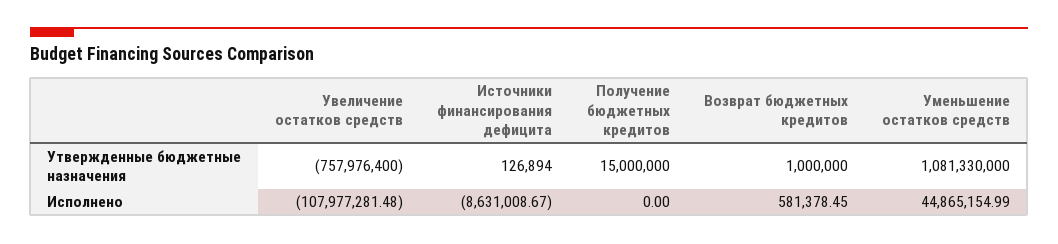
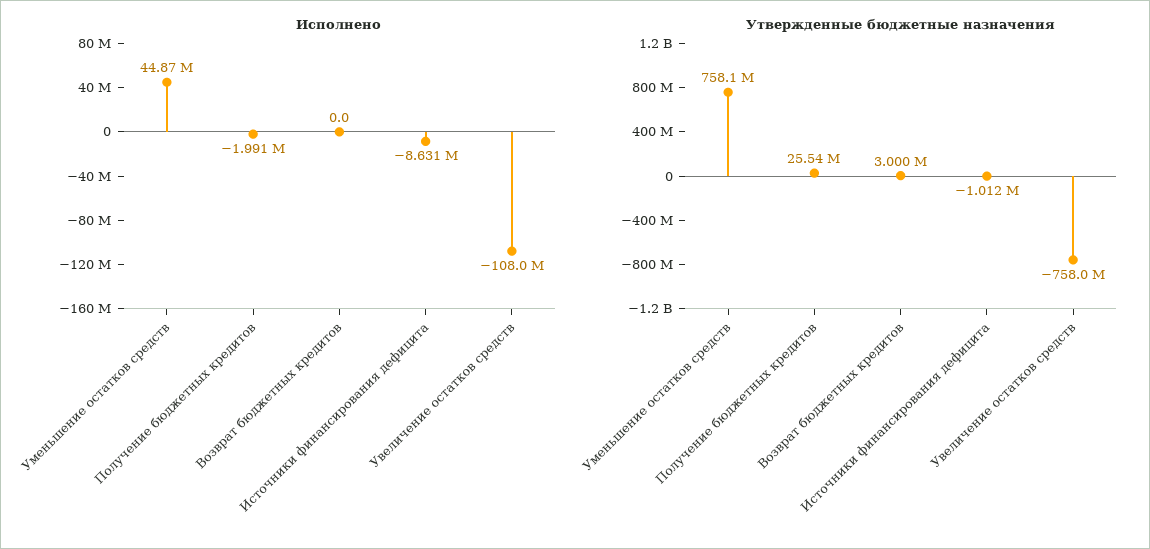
  {
    "Утвержденные бюджетные назначения": {
      "Увеличение остатков средств": -757976400,
-     "Источники финансирования дефицита": 126894,
+     "Источники финансирования дефицита": -1012000,
-     "Получение бюджетных кредитов": 15000000,
+     "Получение бюджетных кредитов": 25540000,
-     "Возврат бюджетных кредитов": 1000000,
+     "Возврат бюджетных кредитов": 3000000,
-     "Уменьшение остатков средств": 1081330000
+     "Уменьшение остатков средств": 758100000
    },
    "Исполнено": {
      "Увеличение остатков средств": -107977281.48,
      "Источники финансирования дефицита": -8631008.67,
-     "Получение бюджетных кредитов": 0,
+     "Получение бюджетных кредитов": -1991000,
-     "Возврат бюджетных кредитов": 581378.45,
+     "Возврат бюджетных кредитов": 0,
      "Уменьшение остатков средств": 44865154.99
    }
  }

